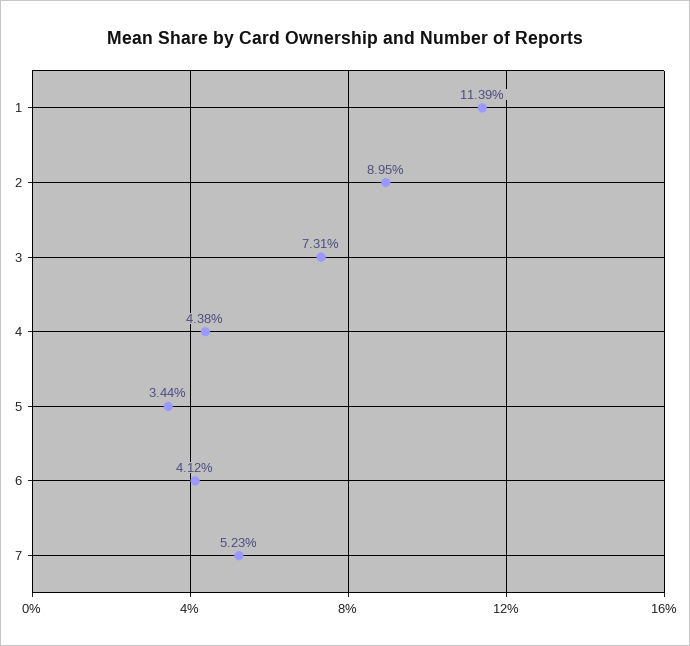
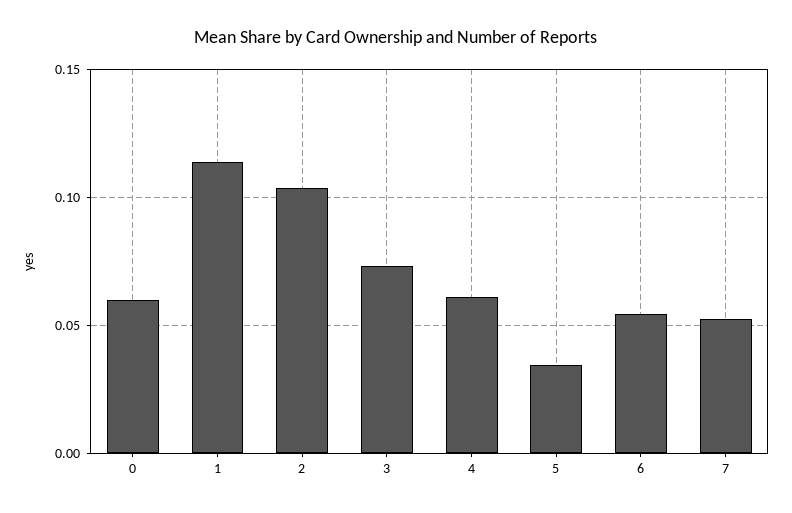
  {
    "1": 0.1139,
-   "2": 0.0895,
+   "2": 0.105,
    "3": 0.0731,
-   "4": 0.0438,
+   "4": 0.06,
    "5": 0.0344,
-   "6": 0.0412,
+   "6": 0.055,
-   "7": 0.0523
+   "7": 0.0523,
+   "0": 0.06
  }

